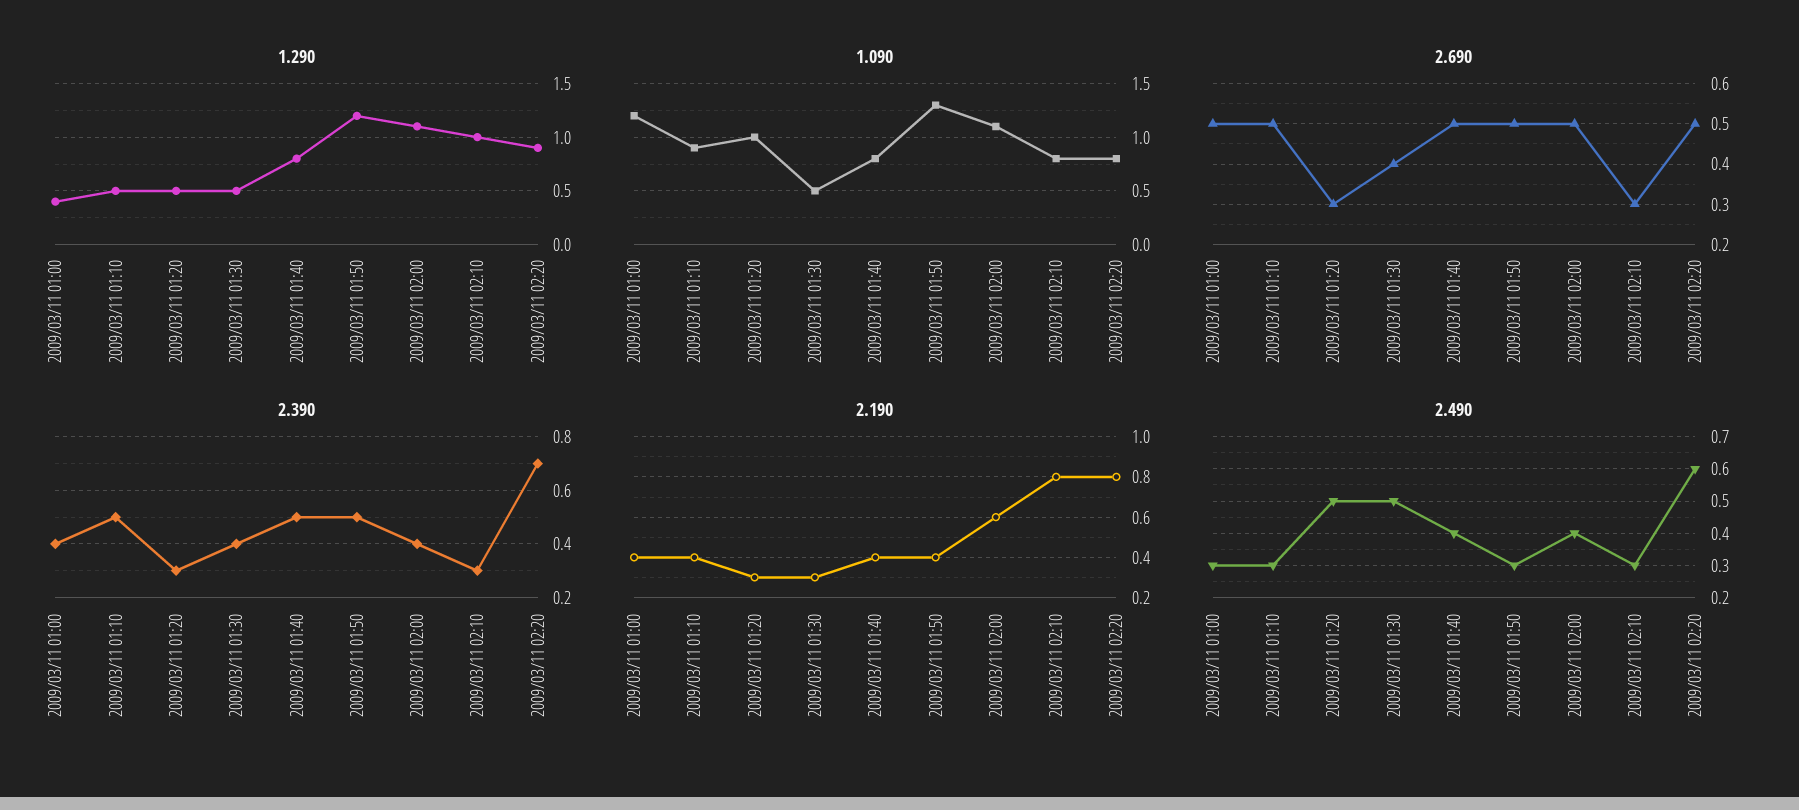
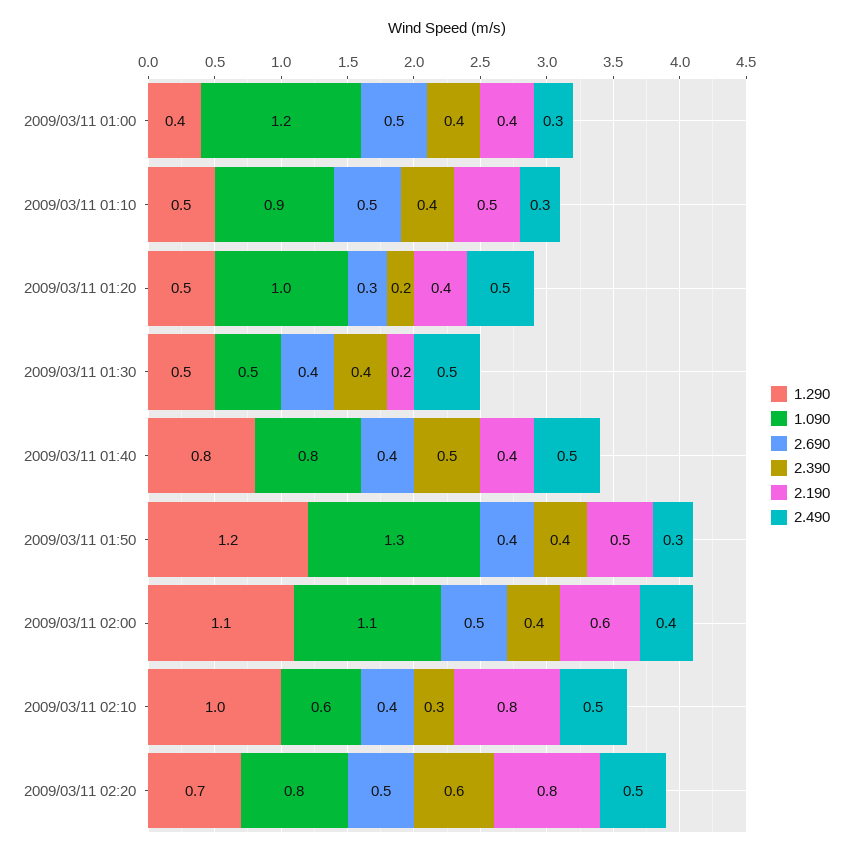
  {
    "1.290": {
      "2009/03/11 01:00": 0.4,
      "2009/03/11 01:10": 0.5,
      "2009/03/11 01:20": 0.5,
      "2009/03/11 01:30": 0.5,
      "2009/03/11 01:40": 0.8,
      "2009/03/11 01:50": 1.2,
      "2009/03/11 02:00": 1.1,
      "2009/03/11 02:10": 1,
-     "2009/03/11 02:20": 0.9
+     "2009/03/11 02:20": 0.7
    },
    "1.090": {
      "2009/03/11 01:00": 1.2,
      "2009/03/11 01:10": 0.9,
      "2009/03/11 01:20": 1,
      "2009/03/11 01:30": 0.5,
      "2009/03/11 01:40": 0.8,
      "2009/03/11 01:50": 1.3,
      "2009/03/11 02:00": 1.1,
-     "2009/03/11 02:10": 0.8,
+     "2009/03/11 02:10": 0.6,
      "2009/03/11 02:20": 0.8
    },
    "2.690": {
      "2009/03/11 01:00": 0.5,
      "2009/03/11 01:10": 0.5,
      "2009/03/11 01:20": 0.3,
      "2009/03/11 01:30": 0.4,
-     "2009/03/11 01:40": 0.5,
+     "2009/03/11 01:40": 0.4,
-     "2009/03/11 01:50": 0.5,
+     "2009/03/11 01:50": 0.4,
      "2009/03/11 02:00": 0.5,
-     "2009/03/11 02:10": 0.3,
+     "2009/03/11 02:10": 0.4,
      "2009/03/11 02:20": 0.5
    },
    "2.390": {
      "2009/03/11 01:00": 0.4,
-     "2009/03/11 01:10": 0.5,
+     "2009/03/11 01:10": 0.4,
-     "2009/03/11 01:20": 0.3,
+     "2009/03/11 01:20": 0.2,
      "2009/03/11 01:30": 0.4,
      "2009/03/11 01:40": 0.5,
-     "2009/03/11 01:50": 0.5,
+     "2009/03/11 01:50": 0.4,
      "2009/03/11 02:00": 0.4,
      "2009/03/11 02:10": 0.3,
-     "2009/03/11 02:20": 0.7
+     "2009/03/11 02:20": 0.6
    },
    "2.190": {
      "2009/03/11 01:00": 0.4,
-     "2009/03/11 01:10": 0.4,
+     "2009/03/11 01:10": 0.5,
-     "2009/03/11 01:20": 0.3,
+     "2009/03/11 01:20": 0.4,
-     "2009/03/11 01:30": 0.3,
+     "2009/03/11 01:30": 0.2,
      "2009/03/11 01:40": 0.4,
-     "2009/03/11 01:50": 0.4,
+     "2009/03/11 01:50": 0.5,
      "2009/03/11 02:00": 0.6,
      "2009/03/11 02:10": 0.8,
      "2009/03/11 02:20": 0.8
    },
    "2.490": {
      "2009/03/11 01:00": 0.3,
      "2009/03/11 01:10": 0.3,
      "2009/03/11 01:20": 0.5,
      "2009/03/11 01:30": 0.5,
-     "2009/03/11 01:40": 0.4,
+     "2009/03/11 01:40": 0.5,
      "2009/03/11 01:50": 0.3,
      "2009/03/11 02:00": 0.4,
-     "2009/03/11 02:10": 0.3,
+     "2009/03/11 02:10": 0.5,
-     "2009/03/11 02:20": 0.6
+     "2009/03/11 02:20": 0.5
    }
  }

